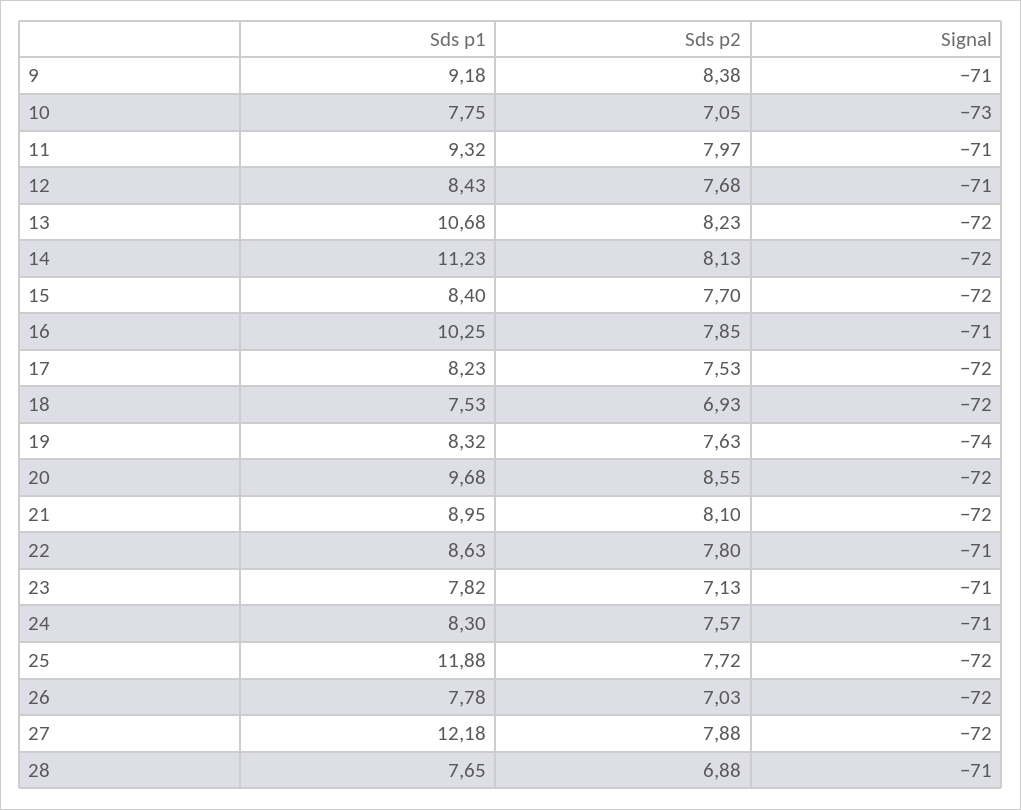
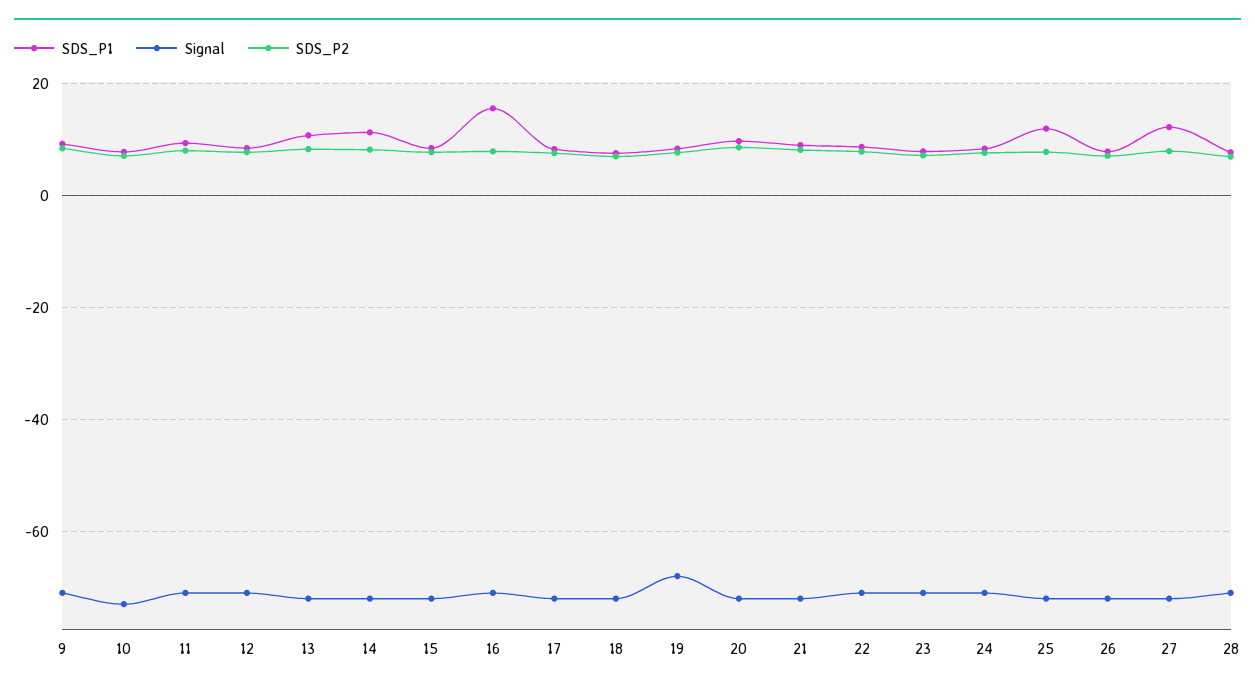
  {
    "Sds p1": {
      "9": 9.18,
      "10": 7.75,
      "11": 9.32,
      "12": 8.43,
      "13": 10.68,
      "14": 11.23,
      "15": 8.4,
-     "16": 10.25,
+     "16": 16,
      "17": 8.23,
      "18": 7.53,
      "19": 8.32,
      "20": 9.68,
      "21": 8.95,
      "22": 8.63,
      "23": 7.82,
      "24": 8.3,
      "25": 11.88,
      "26": 7.78,
      "27": 12.18,
      "28": 7.65
    },
    "Sds p2": {
      "9": 8.38,
      "10": 7.05,
      "11": 7.97,
      "12": 7.68,
      "13": 8.23,
      "14": 8.13,
      "15": 7.7,
      "16": 7.85,
      "17": 7.53,
      "18": 6.93,
      "19": 7.63,
      "20": 8.55,
      "21": 8.1,
      "22": 7.8,
      "23": 7.13,
      "24": 7.57,
      "25": 7.72,
      "26": 7.03,
      "27": 7.88,
      "28": 6.88
    },
    "Signal": {
      "9": -71,
      "10": -73,
      "11": -71,
      "12": -71,
      "13": -72,
      "14": -72,
      "15": -72,
      "16": -71,
      "17": -72,
      "18": -72,
-     "19": -74,
+     "19": -68,
      "20": -72,
      "21": -72,
      "22": -71,
      "23": -71,
      "24": -71,
      "25": -72,
      "26": -72,
      "27": -72,
      "28": -71
    }
  }

